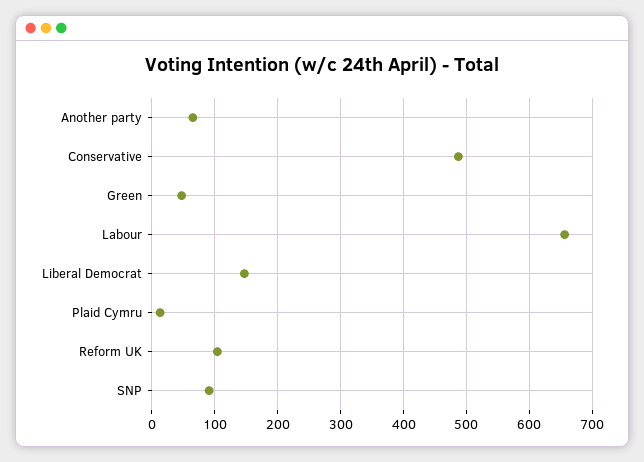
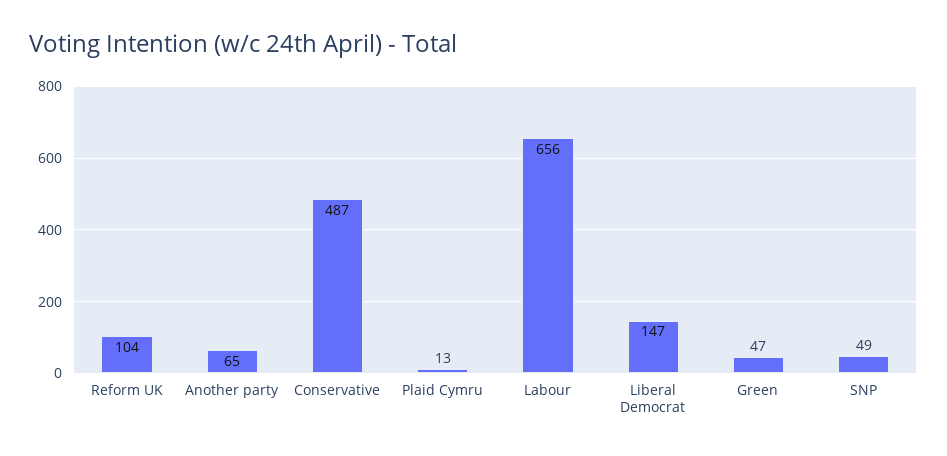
  {
    "Another party": 65,
    "Conservative": 487,
    "Green": 47,
    "Labour": 656,
    "Liberal Democrat": 147,
    "Plaid Cymru": 13,
    "Reform UK": 104,
-   "SNP": 90
+   "SNP": 49
  }

